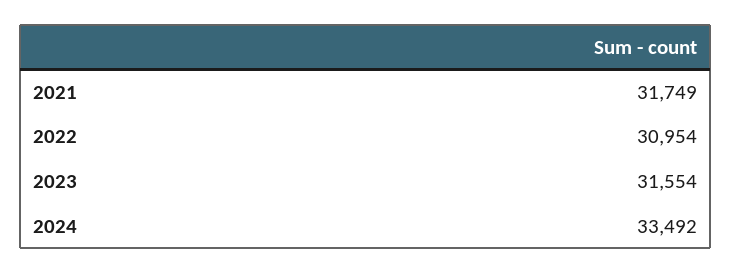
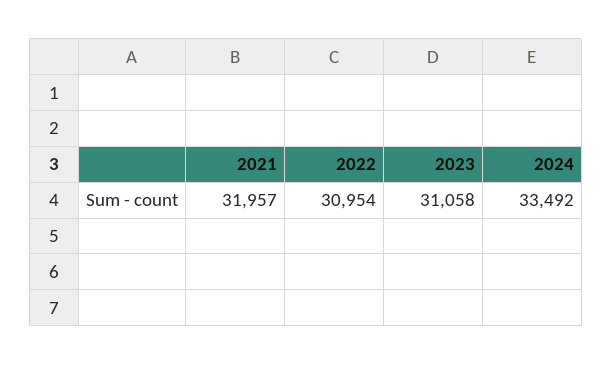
  {
-   "2021": 31749,
+   "2021": 31957,
    "2022": 30954,
-   "2023": 31554,
+   "2023": 31058,
    "2024": 33492
  }

